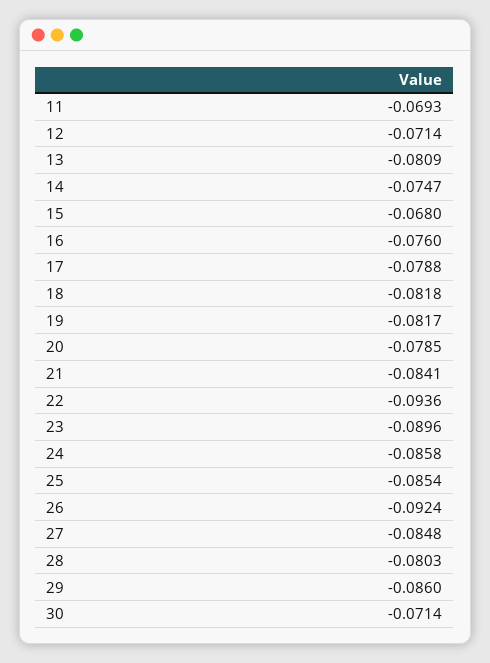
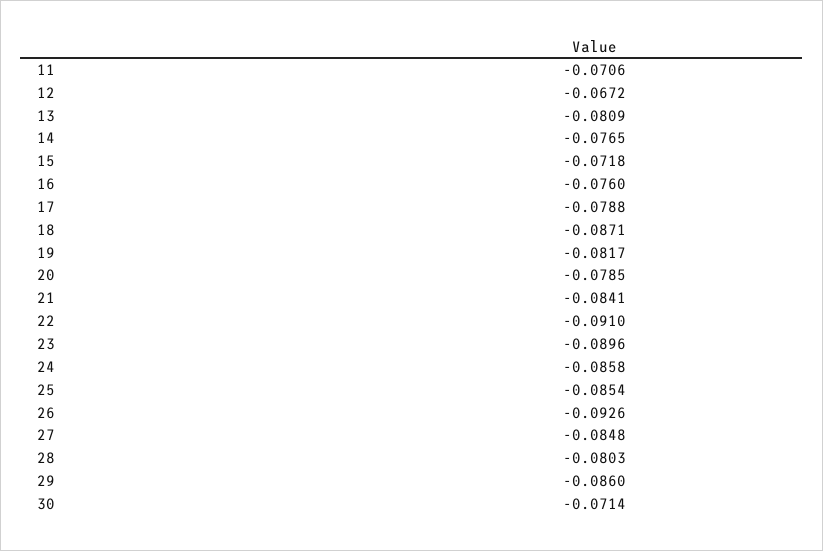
  {
-   "11": -0.0693,
+   "11": -0.0706,
-   "12": -0.0714,
+   "12": -0.0672,
    "13": -0.0809,
-   "14": -0.0747,
+   "14": -0.0765,
-   "15": -0.068,
+   "15": -0.0718,
    "16": -0.076,
    "17": -0.0788,
-   "18": -0.0818,
+   "18": -0.0871,
    "19": -0.0817,
    "20": -0.0785,
    "21": -0.0841,
-   "22": -0.0936,
+   "22": -0.091,
    "23": -0.0896,
    "24": -0.0858,
    "25": -0.0854,
-   "26": -0.0924,
+   "26": -0.0926,
    "27": -0.0848,
    "28": -0.0803,
    "29": -0.086,
    "30": -0.0714
  }

